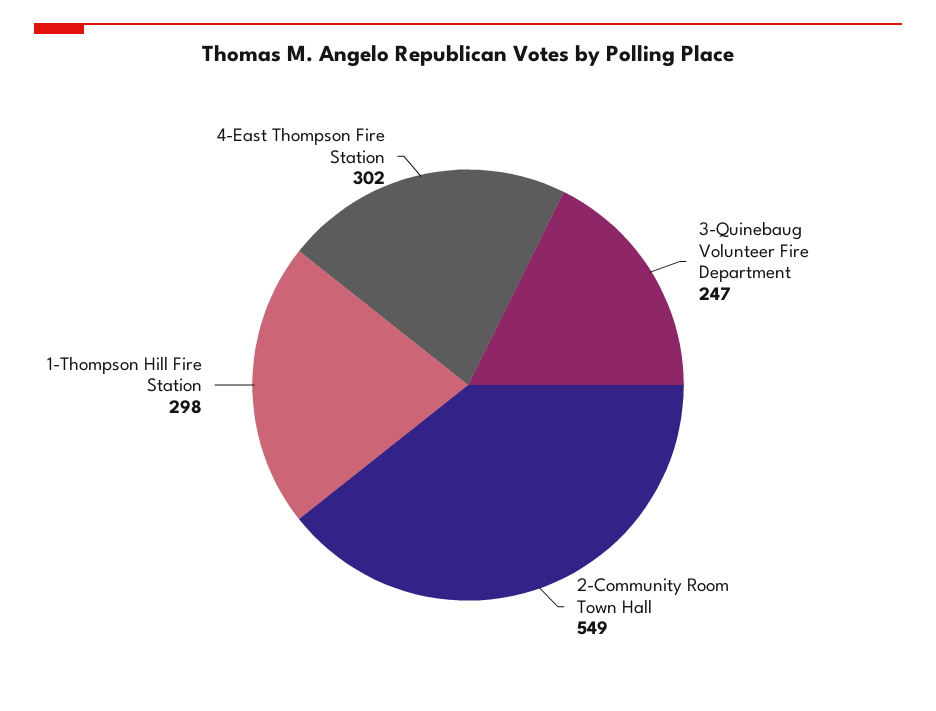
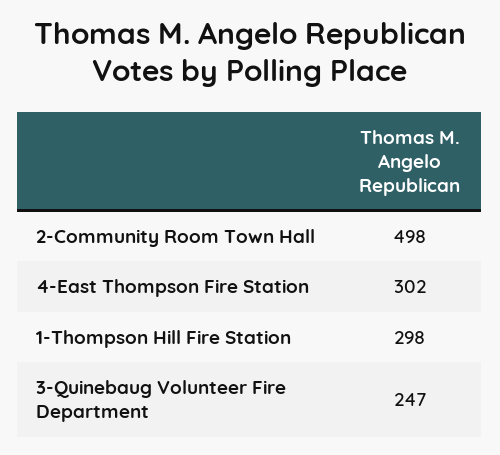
  {
    "3-Quinebaug Volunteer Fire Department": 247,
-   "2-Community Room Town Hall": 549,
+   "2-Community Room Town Hall": 498,
    "1-Thompson Hill Fire Station": 298,
    "4-East Thompson Fire Station": 302
  }

